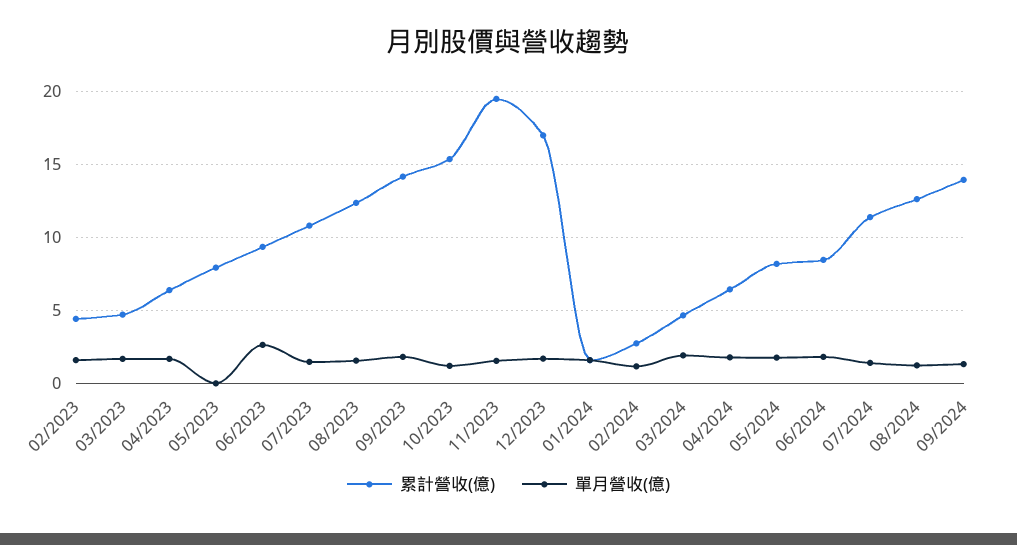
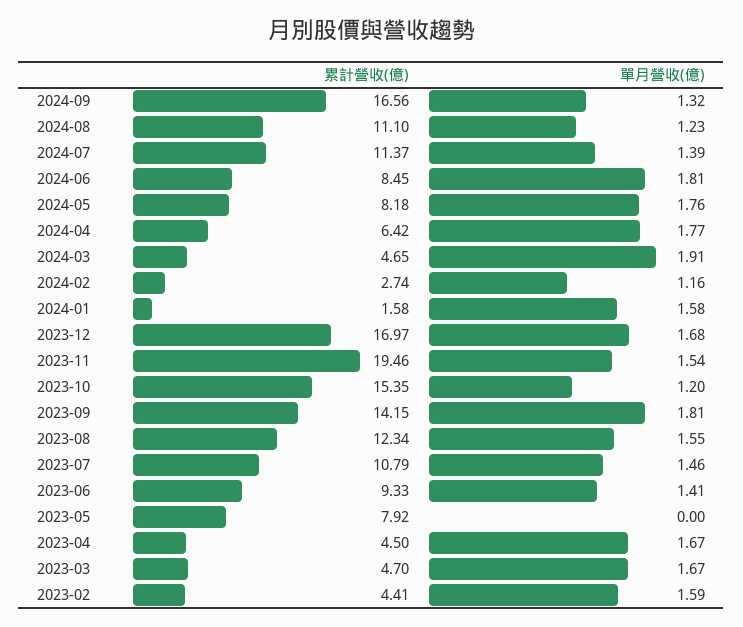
  {
    "累計營收(億)": {
      "02/2023": 4.41,
      "03/2023": 4.7,
-     "04/2023": 6.5,
+     "04/2023": 4.5,
      "05/2023": 7.92,
      "06/2023": 9.33,
      "07/2023": 10.79,
      "08/2023": 12.34,
      "09/2023": 14.15,
      "10/2023": 15.35,
      "11/2023": 19.46,
      "12/2023": 16.97,
      "01/2024": 1.58,
      "02/2024": 2.74,
      "03/2024": 4.65,
      "04/2024": 6.42,
      "05/2024": 8.18,
      "06/2024": 8.45,
      "07/2024": 11.37,
-     "08/2024": 12.5,
+     "08/2024": 11.1,
-     "09/2024": 14
+     "09/2024": 16.56
    },
    "單月營收(億)": {
      "02/2023": 1.59,
      "03/2023": 1.67,
      "04/2023": 1.67,
      "05/2023": 0,
-     "06/2023": 2.5,
+     "06/2023": 1.41,
      "07/2023": 1.46,
      "08/2023": 1.55,
      "09/2023": 1.81,
      "10/2023": 1.2,
      "11/2023": 1.54,
      "12/2023": 1.68,
      "01/2024": 1.58,
      "02/2024": 1.16,
      "03/2024": 1.91,
      "04/2024": 1.77,
      "05/2024": 1.76,
      "06/2024": 1.81,
      "07/2024": 1.39,
      "08/2024": 1.23,
      "09/2024": 1.32
    }
  }

